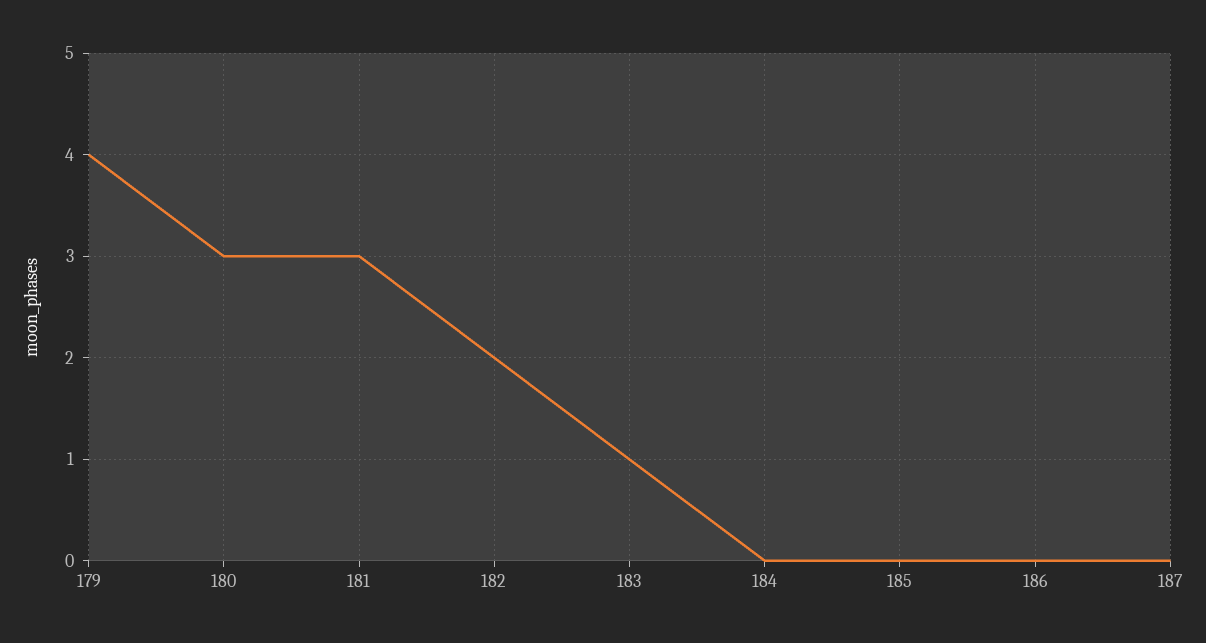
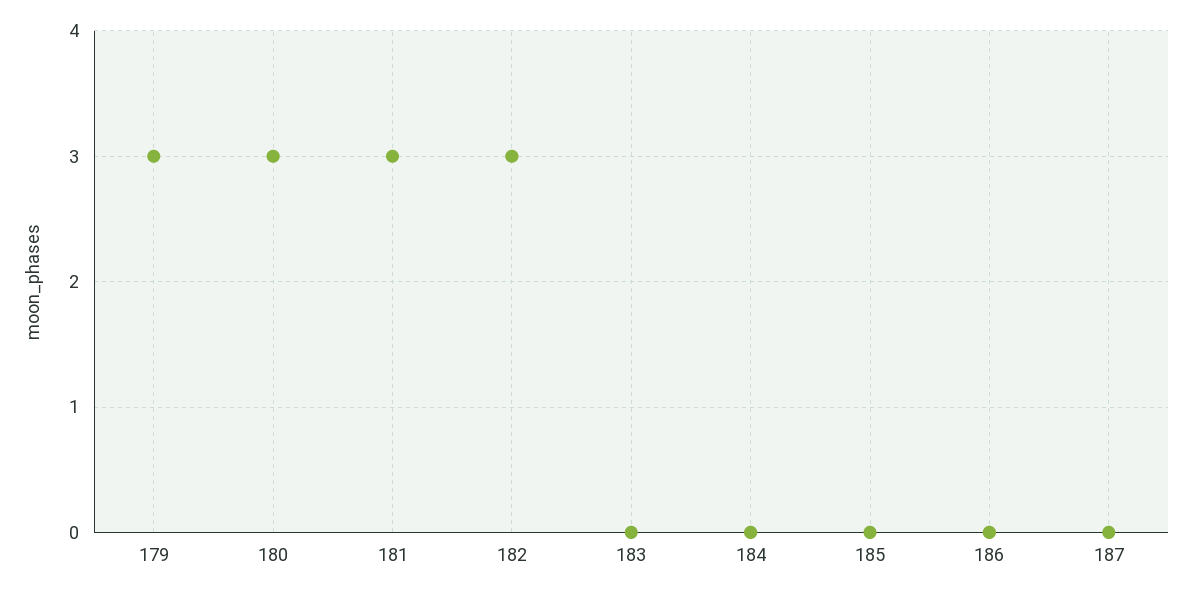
  {
-   "179": 4,
+   "179": 3,
    "180": 3,
    "181": 3,
-   "182": 2,
+   "182": 3,
-   "183": 1,
+   "183": 0,
    "184": 0,
    "185": 0,
    "186": 0,
    "187": 0
  }

